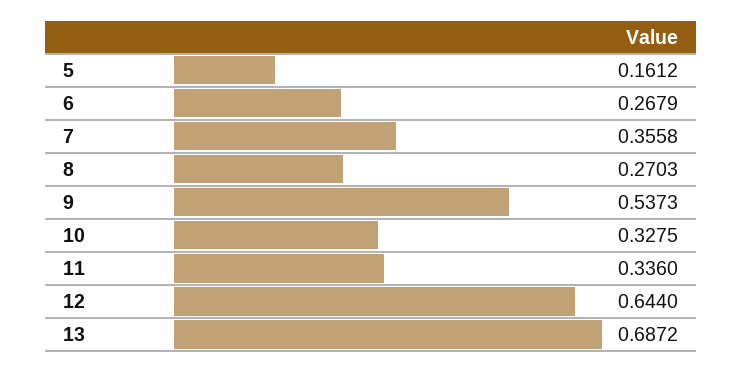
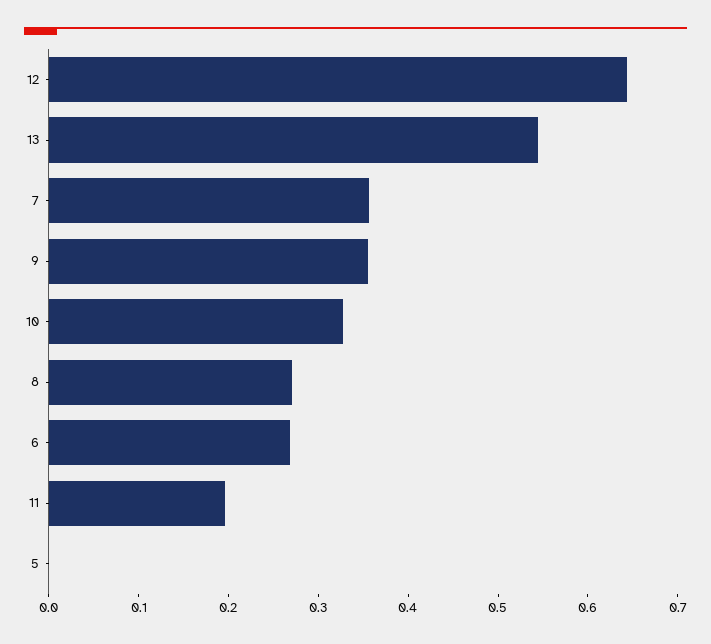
  {
-   "5": 0.1612,
+   "5": 0,
    "6": 0.2679,
    "7": 0.3558,
    "8": 0.2703,
-   "9": 0.5373,
+   "9": 0.36,
    "10": 0.3275,
-   "11": 0.336,
+   "11": 0.2,
    "12": 0.644,
-   "13": 0.6872
+   "13": 0.54
  }

